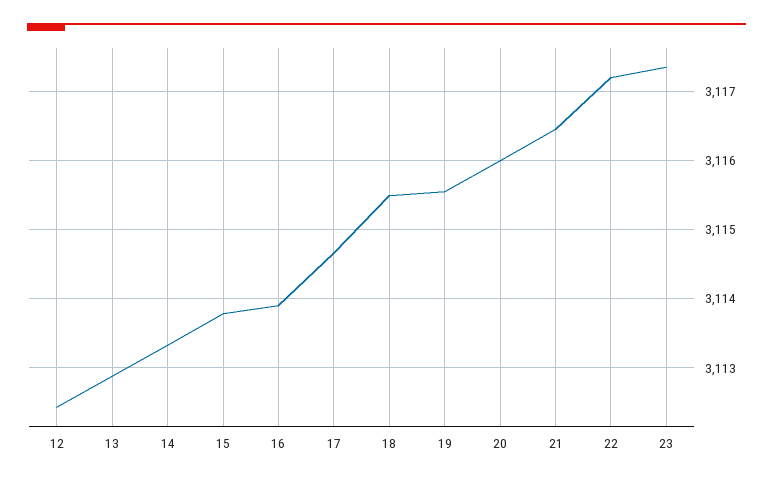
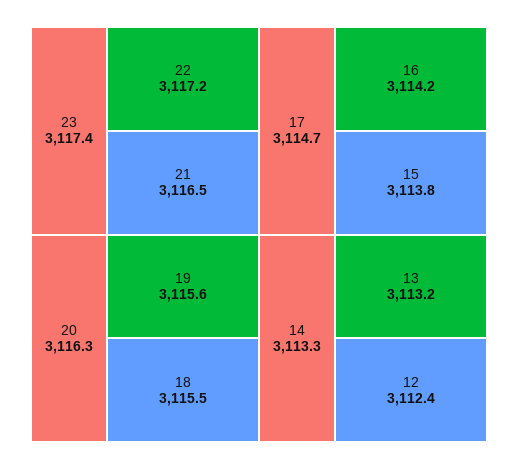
  {
    "12": 3112.4,
-   "13": 3112.9,
+   "13": 3113.2,
    "14": 3113.3,
    "15": 3113.8,
-   "16": 3113.9,
+   "16": 3114.2,
    "17": 3114.7,
    "18": 3115.5,
    "19": 3115.6,
-   "20": 3116,
+   "20": 3116.3,
    "21": 3116.5,
    "22": 3117.2,
    "23": 3117.4
  }

